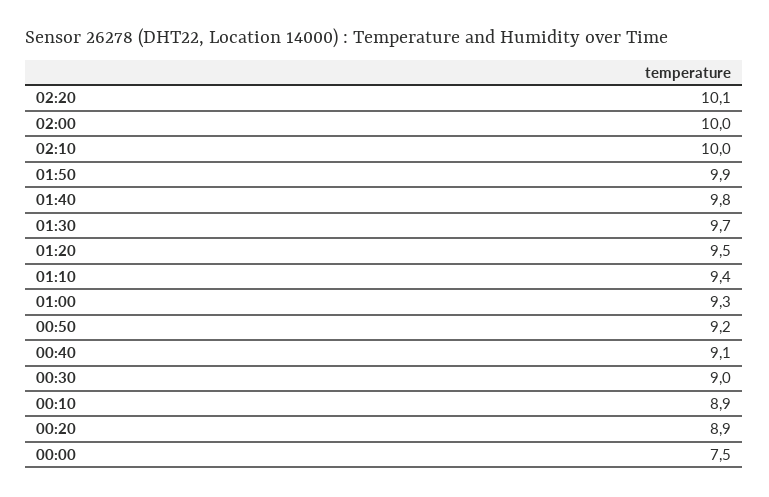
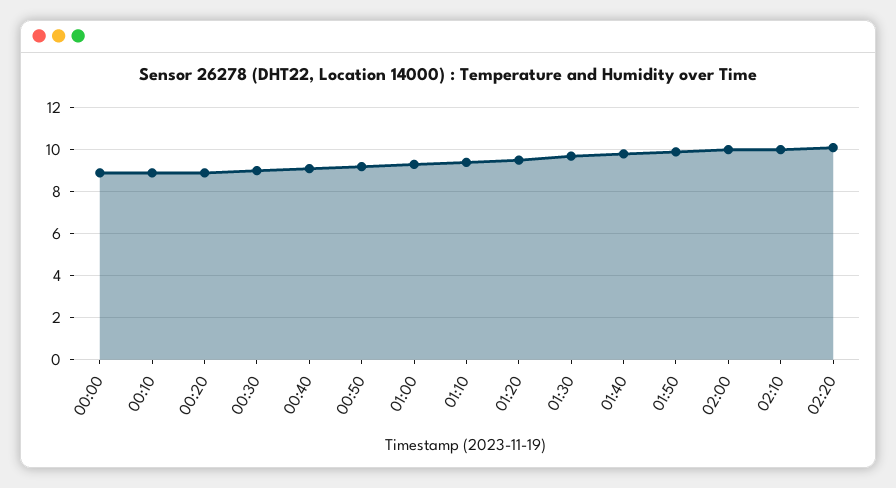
  {
    "02:20": 10.1,
    "02:00": 10,
    "02:10": 10,
    "01:50": 9.9,
    "01:40": 9.8,
    "01:30": 9.7,
    "01:20": 9.5,
    "01:10": 9.4,
    "01:00": 9.3,
    "00:50": 9.2,
    "00:40": 9.1,
    "00:30": 9,
    "00:10": 8.9,
    "00:20": 8.9,
-   "00:00": 7.5
+   "00:00": 9
  }

